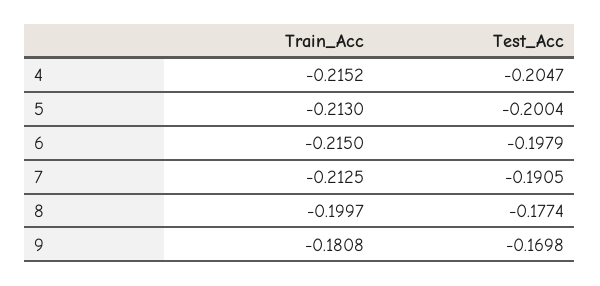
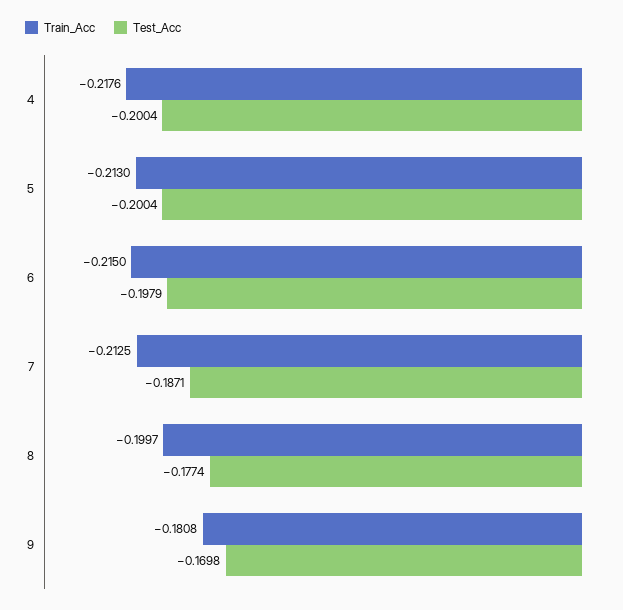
  {
    "Train_Acc": {
-     "4": -0.2152,
+     "4": -0.2176,
      "5": -0.213,
      "6": -0.215,
      "7": -0.2125,
      "8": -0.1997,
      "9": -0.1808
    },
    "Test_Acc": {
-     "4": -0.2047,
+     "4": -0.2004,
      "5": -0.2004,
      "6": -0.1979,
-     "7": -0.1905,
+     "7": -0.1871,
      "8": -0.1774,
      "9": -0.1698
    }
  }

